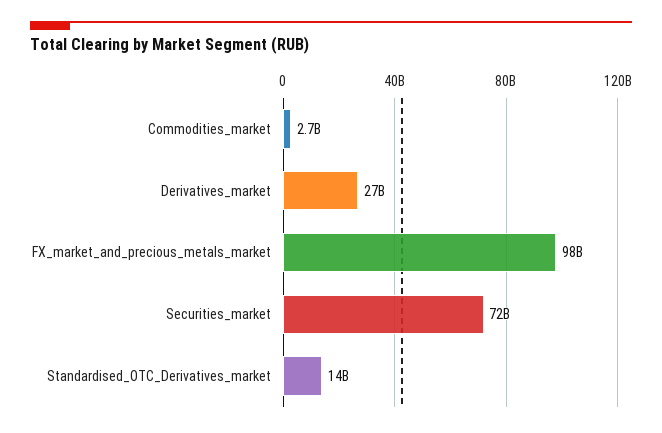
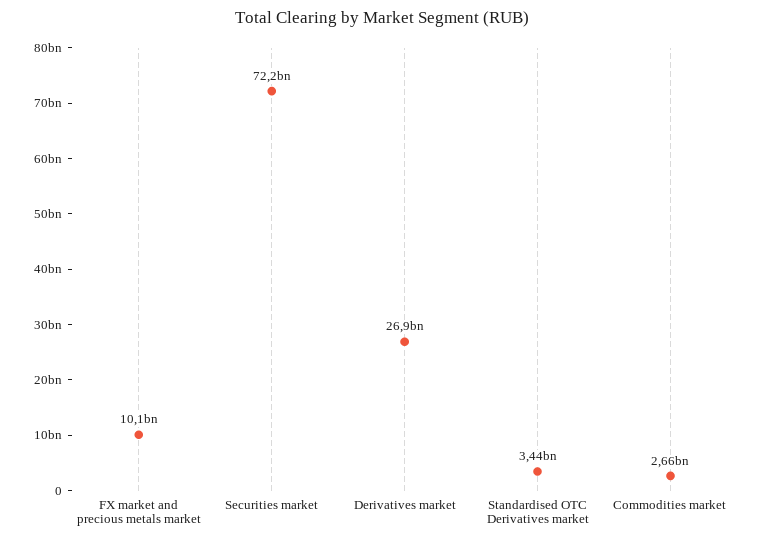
  {
    "Commodities_market": 2660000000,
    "Derivatives_market": 26900000000,
-   "FX_market_and_precious_metals_market": 98000000000,
+   "FX_market_and_precious_metals_market": 10100000000,
    "Securities_market": 72200000000,
-   "Standardised_OTC_Derivatives_market": 14000000000
+   "Standardised_OTC_Derivatives_market": 3440000000
  }

